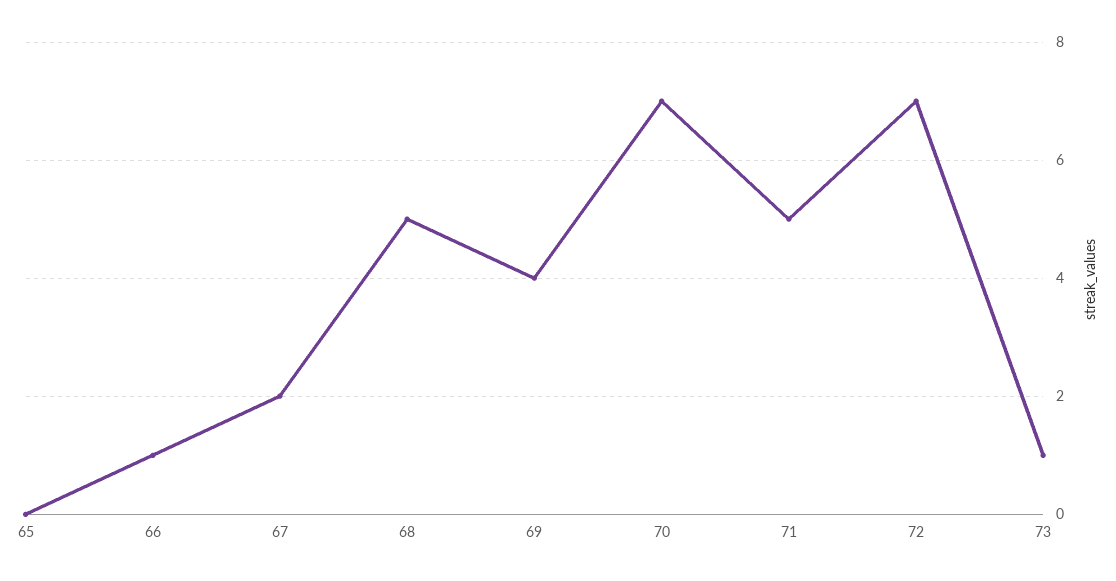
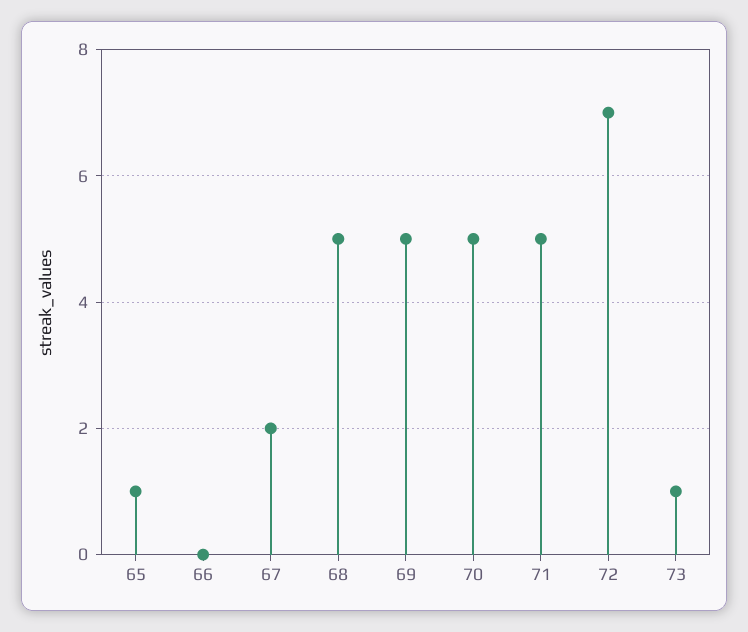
  {
-   "65": 0,
+   "65": 1,
-   "66": 1,
+   "66": 0,
    "67": 2,
    "68": 5,
-   "69": 4,
+   "69": 5,
-   "70": 7,
+   "70": 5,
    "71": 5,
    "72": 7,
    "73": 1
  }

